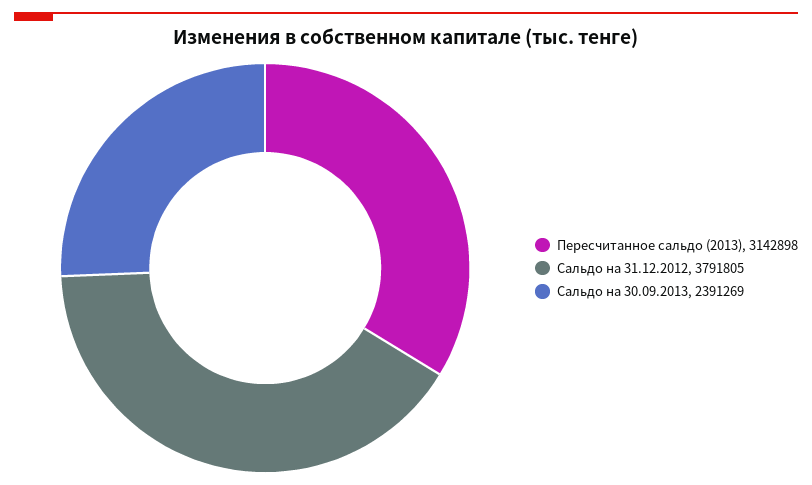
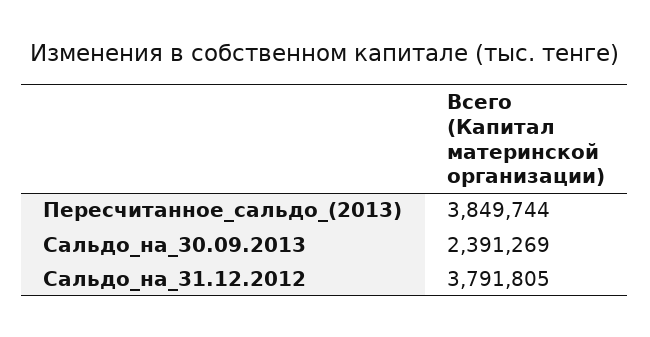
  {
-   "Пересчитанное сальдо (2013)": 3142898,
+   "Пересчитанное сальдо (2013)": 3849744,
    "Сальдо на 31.12.2012": 3791805,
    "Сальдо на 30.09.2013": 2391269
  }

